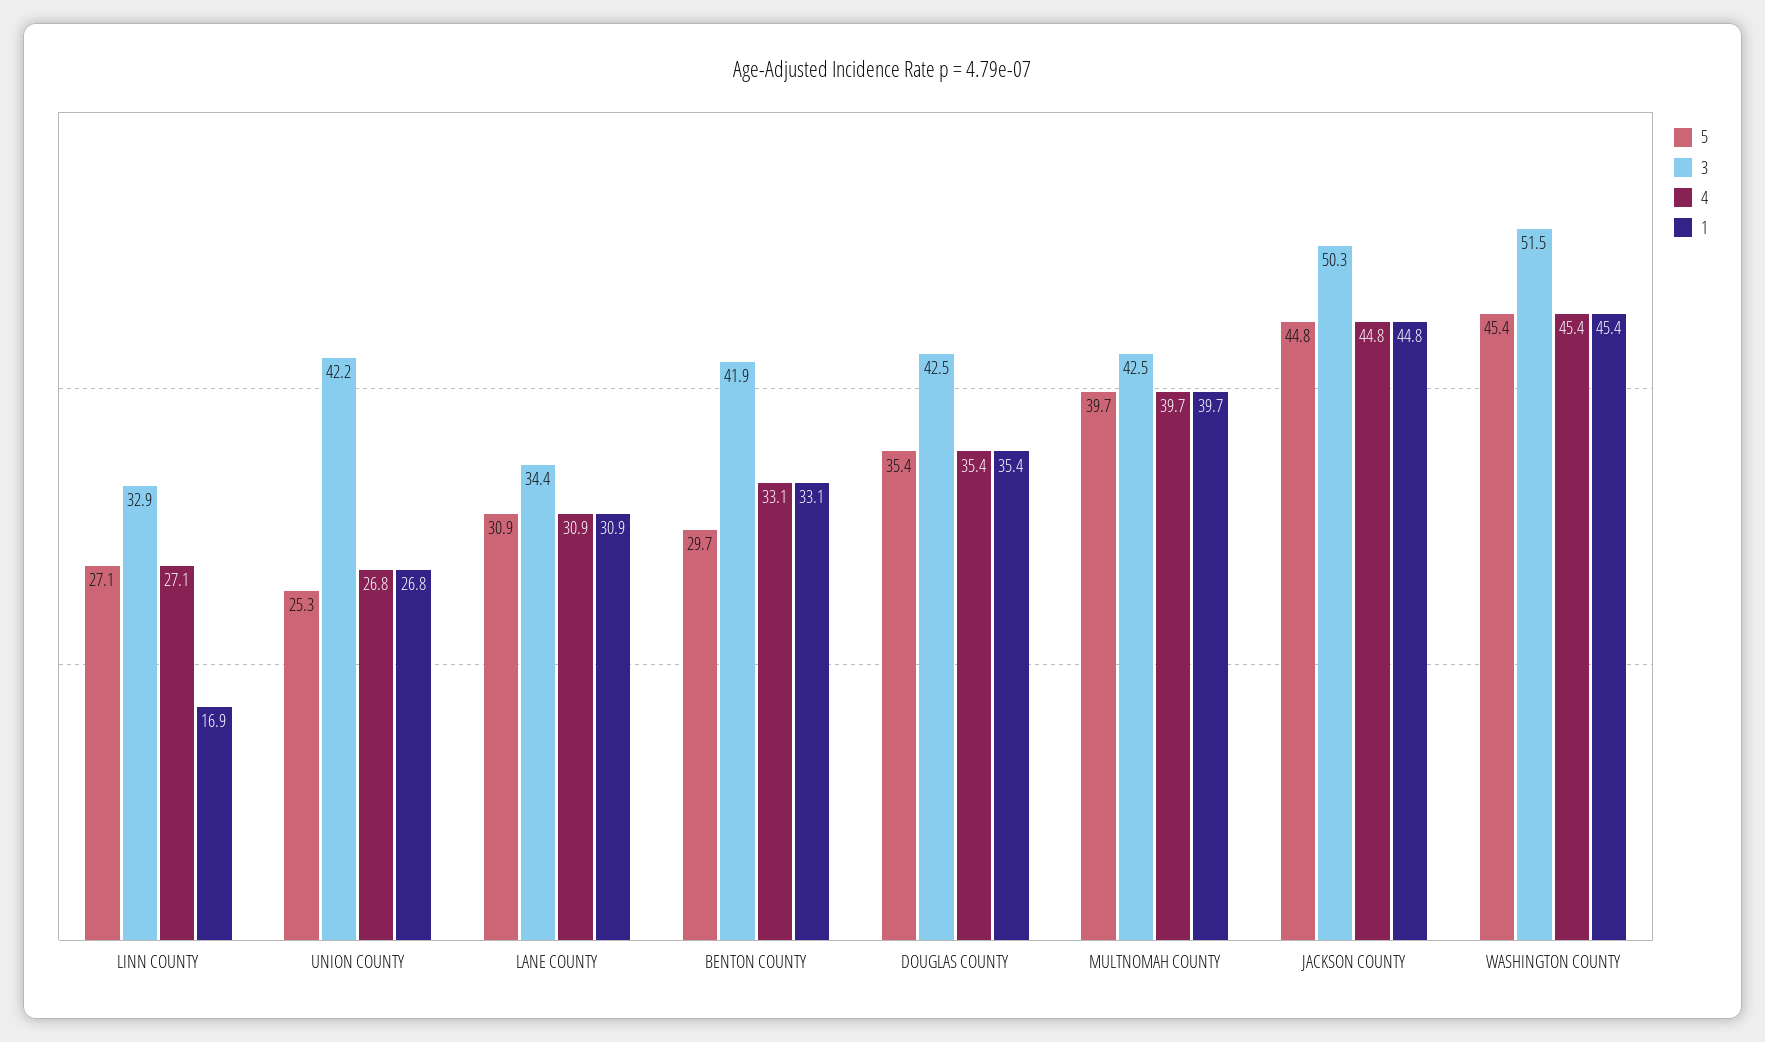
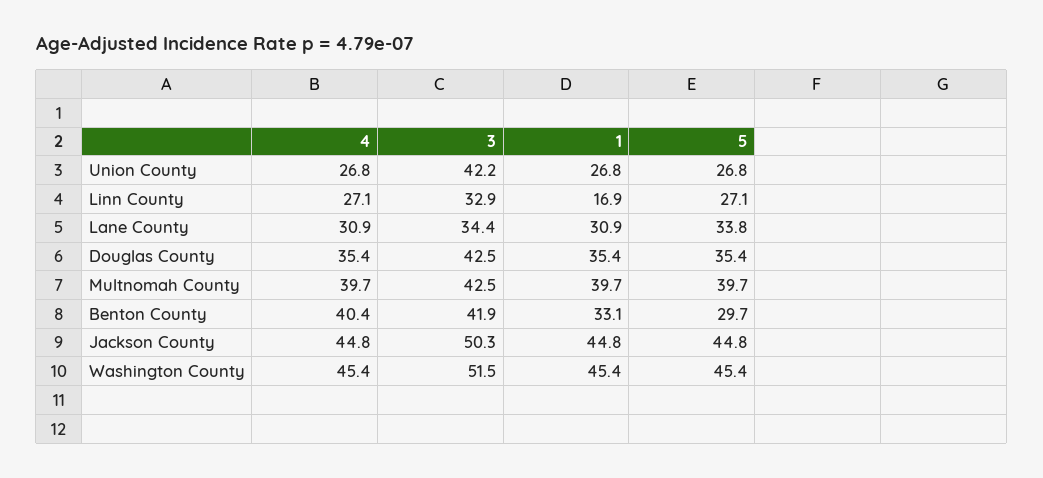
  {
    "5": {
      "LINN COUNTY": 27.1,
-     "UNION COUNTY": 25.3,
+     "UNION COUNTY": 26.8,
-     "LANE COUNTY": 30.9,
+     "LANE COUNTY": 33.8,
      "BENTON COUNTY": 29.7,
      "DOUGLAS COUNTY": 35.4,
      "MULTNOMAH COUNTY": 39.7,
      "JACKSON COUNTY": 44.8,
      "WASHINGTON COUNTY": 45.4
    },
    "3": {
      "LINN COUNTY": 32.9,
      "UNION COUNTY": 42.2,
      "LANE COUNTY": 34.4,
      "BENTON COUNTY": 41.9,
      "DOUGLAS COUNTY": 42.5,
      "MULTNOMAH COUNTY": 42.5,
      "JACKSON COUNTY": 50.3,
      "WASHINGTON COUNTY": 51.5
    },
    "4": {
      "LINN COUNTY": 27.1,
      "UNION COUNTY": 26.8,
      "LANE COUNTY": 30.9,
-     "BENTON COUNTY": 33.1,
+     "BENTON COUNTY": 40.4,
      "DOUGLAS COUNTY": 35.4,
      "MULTNOMAH COUNTY": 39.7,
      "JACKSON COUNTY": 44.8,
      "WASHINGTON COUNTY": 45.4
    },
    "1": {
      "LINN COUNTY": 16.9,
      "UNION COUNTY": 26.8,
      "LANE COUNTY": 30.9,
      "BENTON COUNTY": 33.1,
      "DOUGLAS COUNTY": 35.4,
      "MULTNOMAH COUNTY": 39.7,
      "JACKSON COUNTY": 44.8,
      "WASHINGTON COUNTY": 45.4
    }
  }

